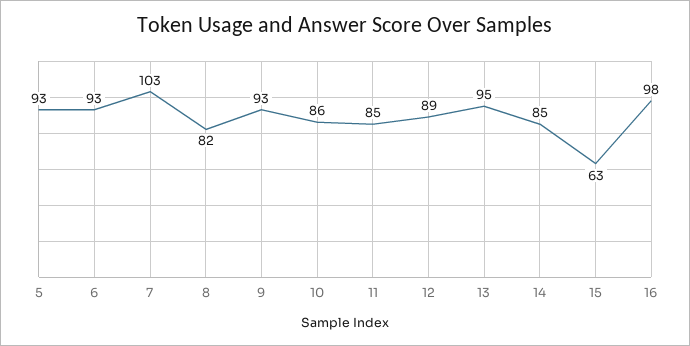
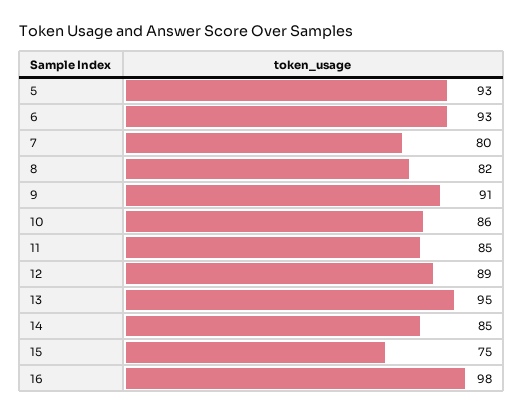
  {
    "5": 93,
    "6": 93,
-   "7": 103,
+   "7": 80,
    "8": 82,
-   "9": 93,
+   "9": 91,
    "10": 86,
    "11": 85,
    "12": 89,
    "13": 95,
    "14": 85,
-   "15": 63,
+   "15": 75,
    "16": 98
  }

